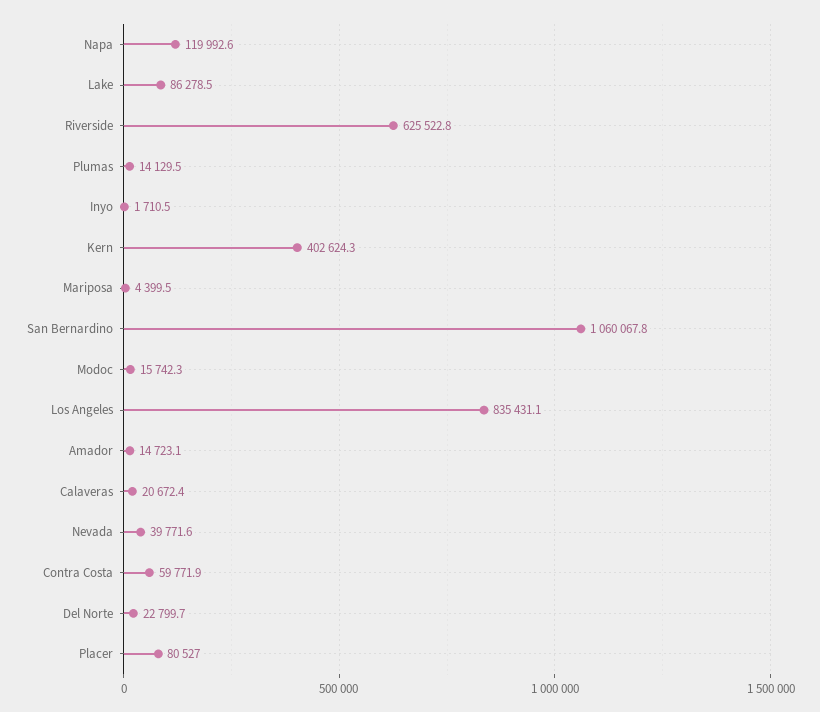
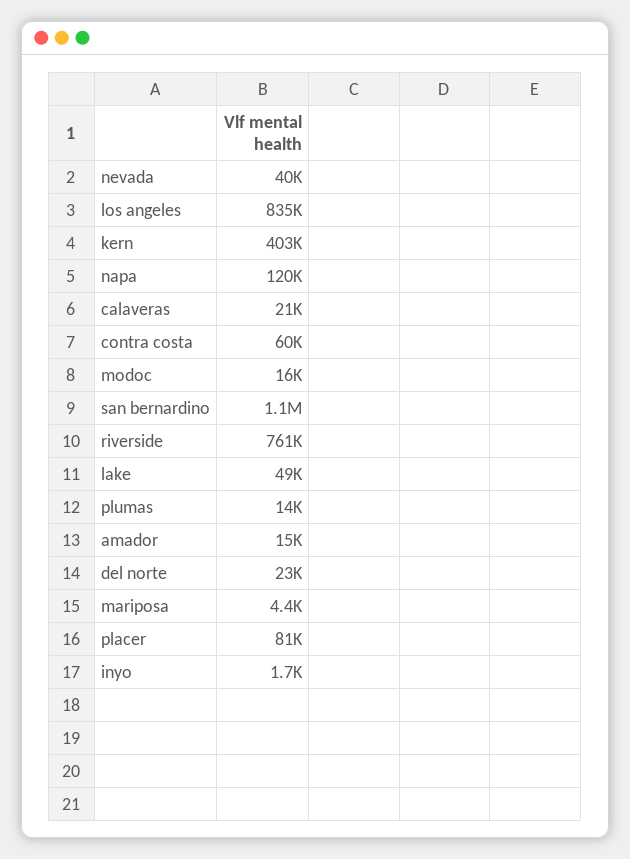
  {
    "Napa": 119992.6,
-   "Lake": 86278.5,
+   "Lake": 49000,
-   "Riverside": 625522.8,
+   "Riverside": 761000,
    "Plumas": 14129.5,
    "Inyo": 1710.5,
    "Kern": 402624.3,
    "Mariposa": 4399.5,
    "San Bernardino": 1060067.8,
    "Modoc": 15742.3,
    "Los Angeles": 835431.1,
    "Amador": 14723.1,
    "Calaveras": 20672.4,
    "Nevada": 39771.6,
    "Contra Costa": 59771.9,
    "Del Norte": 22799.7,
    "Placer": 80527
  }

